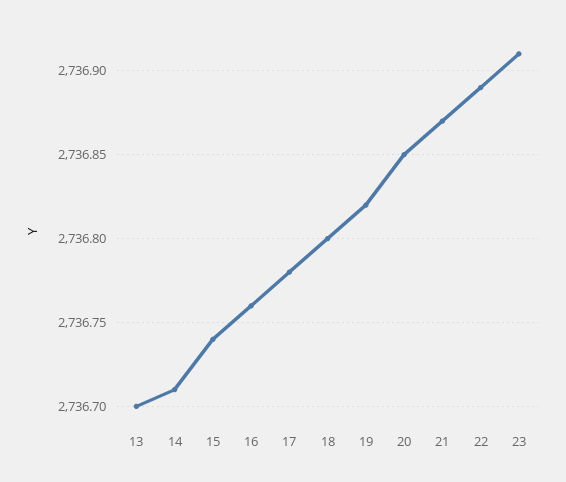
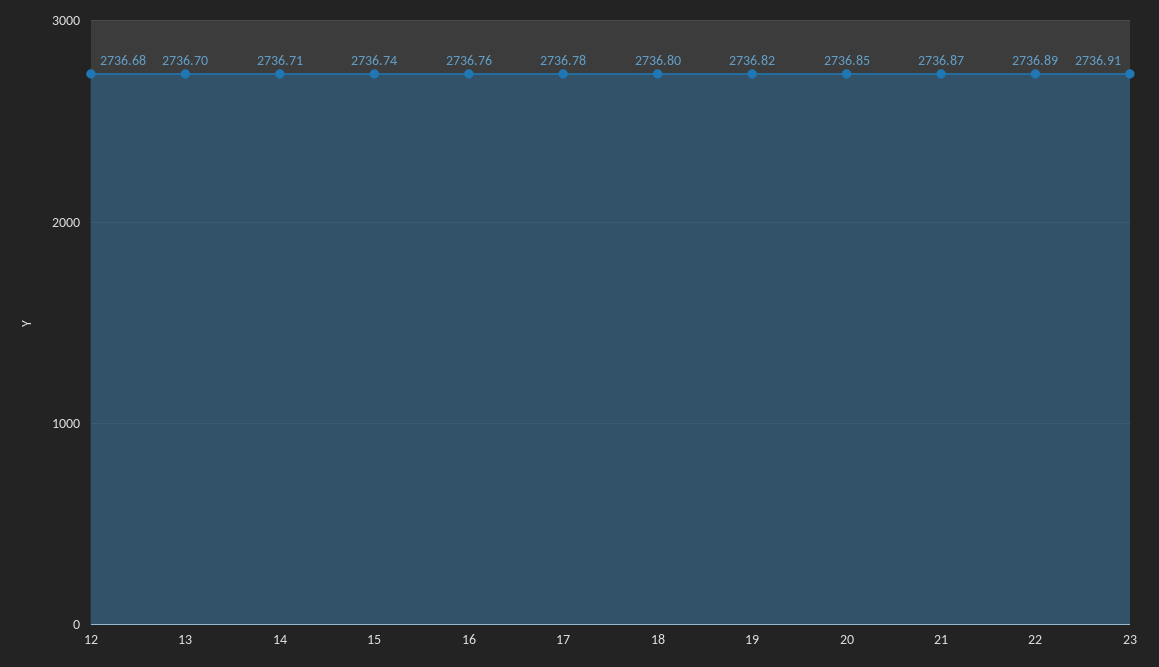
  {
    "13": 2736.7,
    "14": 2736.71,
    "15": 2736.74,
    "16": 2736.76,
    "17": 2736.78,
    "18": 2736.8,
    "19": 2736.82,
    "20": 2736.85,
    "21": 2736.87,
    "22": 2736.89,
-   "23": 2736.91
+   "23": 2736.91,
+   "12": 2736.68
  }

